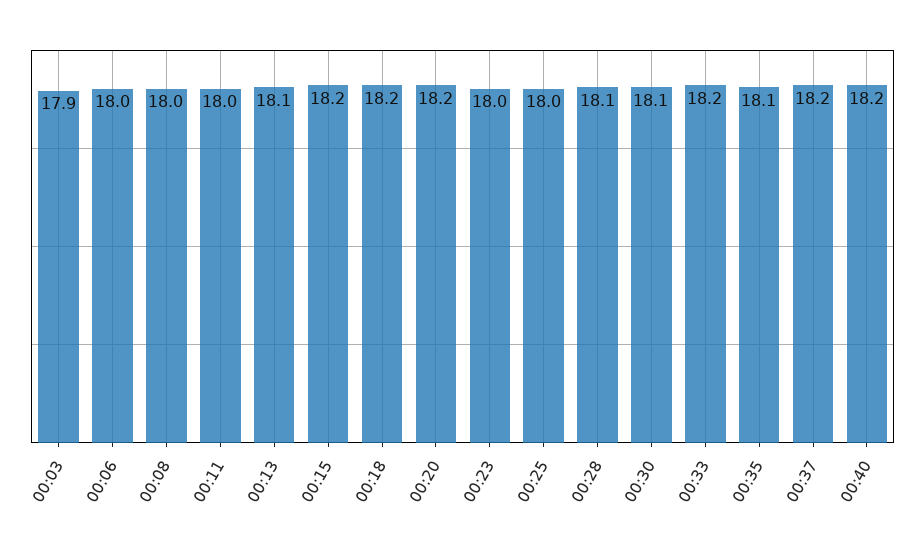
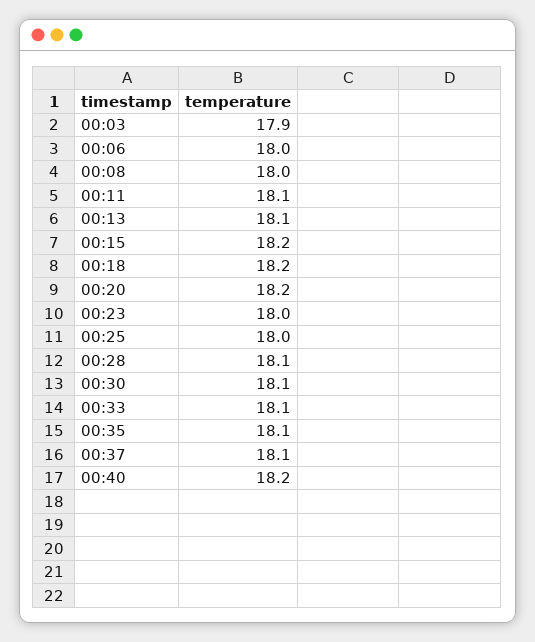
  {
    "00:03": 17.9,
    "00:06": 18,
    "00:08": 18,
-   "00:11": 18,
+   "00:11": 18.1,
    "00:13": 18.1,
    "00:15": 18.2,
    "00:18": 18.2,
    "00:20": 18.2,
    "00:23": 18,
    "00:25": 18,
    "00:28": 18.1,
    "00:30": 18.1,
-   "00:33": 18.2,
+   "00:33": 18.1,
    "00:35": 18.1,
-   "00:37": 18.2,
+   "00:37": 18.1,
    "00:40": 18.2
  }

